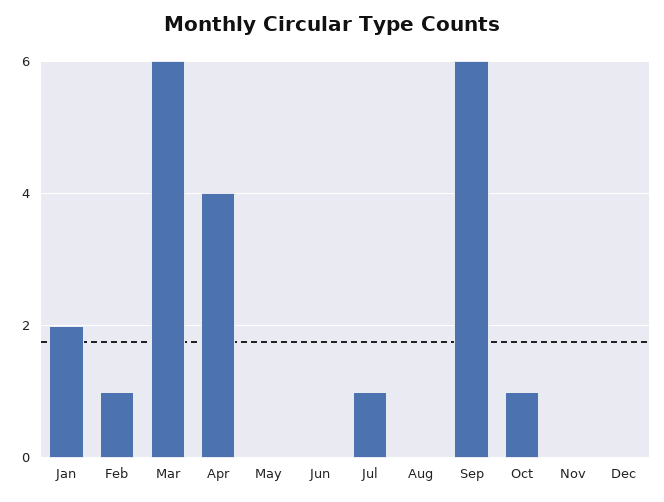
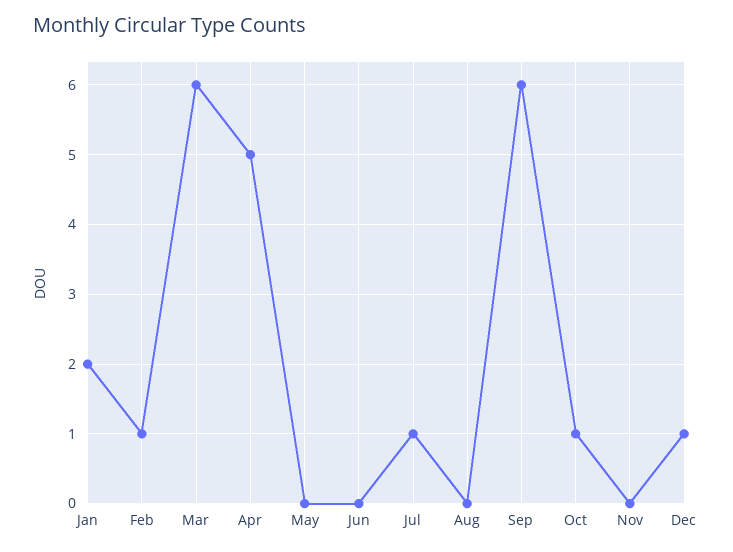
  {
    "Jan": 2,
    "Feb": 1,
    "Mar": 6,
-   "Apr": 4,
+   "Apr": 5,
    "May": 0,
    "Jun": 0,
    "Jul": 1,
    "Aug": 0,
    "Sep": 6,
    "Oct": 1,
    "Nov": 0,
-   "Dec": 0
+   "Dec": 1
  }

